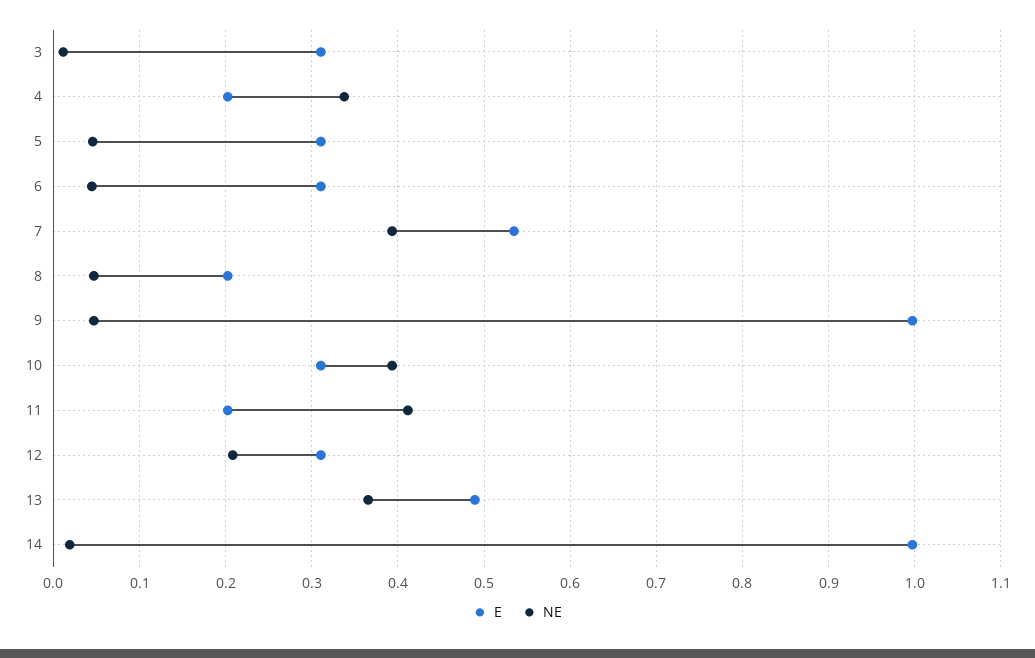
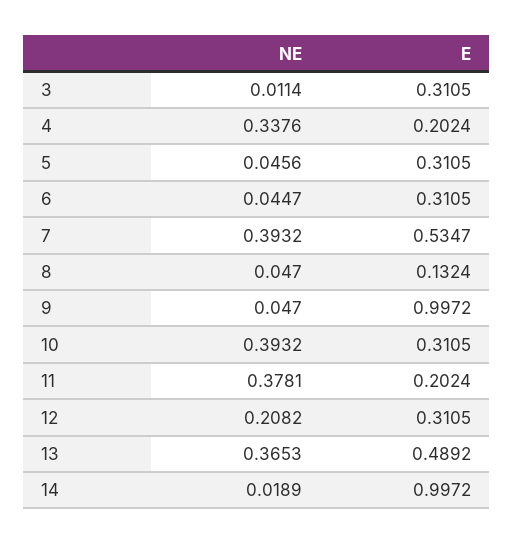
  {
    "E": {
      "3": 0.3105,
      "4": 0.2024,
      "5": 0.3105,
      "6": 0.3105,
      "7": 0.5347,
-     "8": 0.2,
+     "8": 0.1324,
      "9": 0.9972,
      "10": 0.3105,
      "11": 0.2024,
      "12": 0.3105,
      "13": 0.4892,
      "14": 0.9972
    },
    "NE": {
      "3": 0.0114,
      "4": 0.3376,
      "5": 0.0456,
      "6": 0.0447,
      "7": 0.3932,
      "8": 0.047,
      "9": 0.047,
      "10": 0.3932,
-     "11": 0.41,
+     "11": 0.3781,
      "12": 0.2082,
      "13": 0.3653,
      "14": 0.0189
    }
  }

